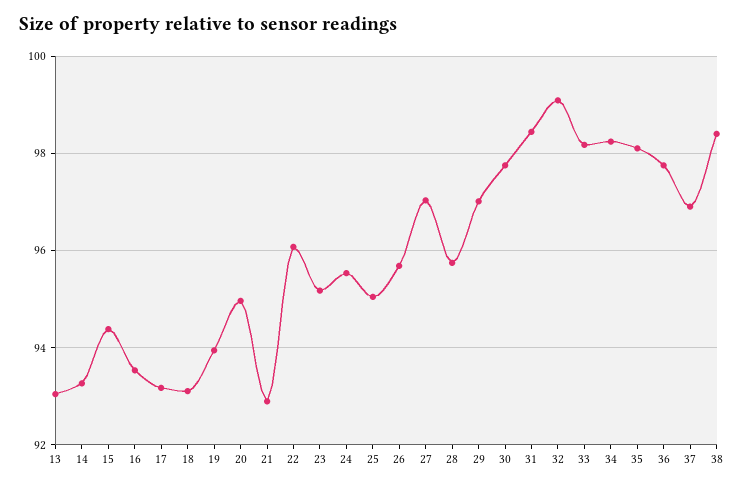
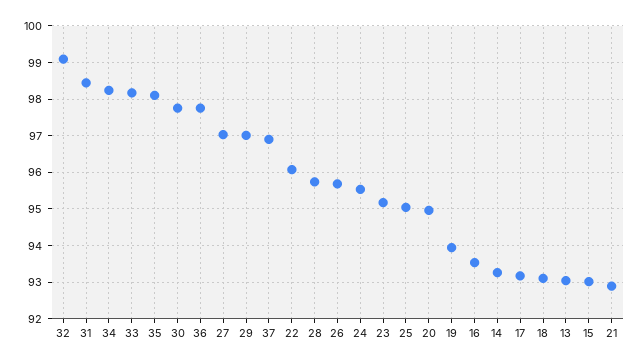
  {
    "13": 93,
    "14": 93.2,
-   "15": 94.4,
+   "15": 93,
    "16": 93.6,
    "17": 93.2,
    "18": 93.2,
    "19": 94,
    "20": 95,
    "21": 92.8,
    "22": 96,
    "23": 95.2,
    "24": 95.6,
    "25": 95,
    "26": 95.6,
    "27": 97,
    "28": 95.8,
    "29": 97,
    "30": 97.8,
    "31": 98.4,
    "32": 99,
    "33": 98.2,
    "34": 98.2,
    "35": 98.2,
    "36": 97.8,
-   "37": 97,
+   "37": 97
-   "38": 98.4
  }

